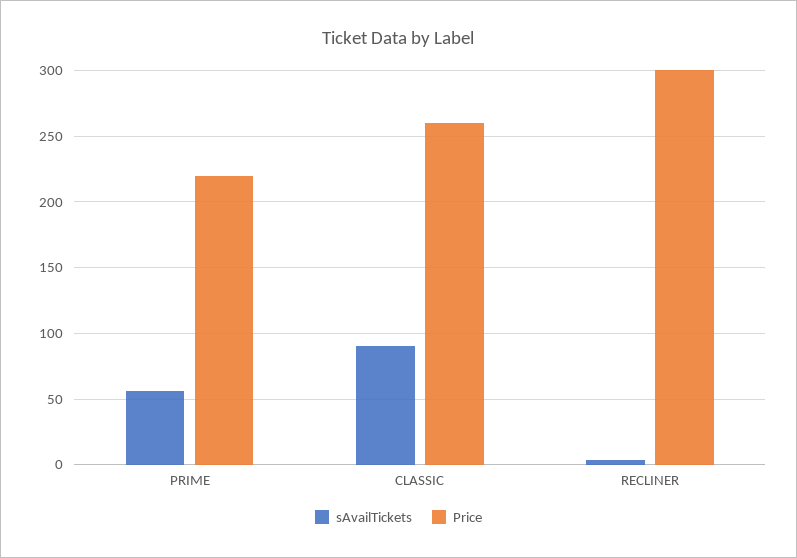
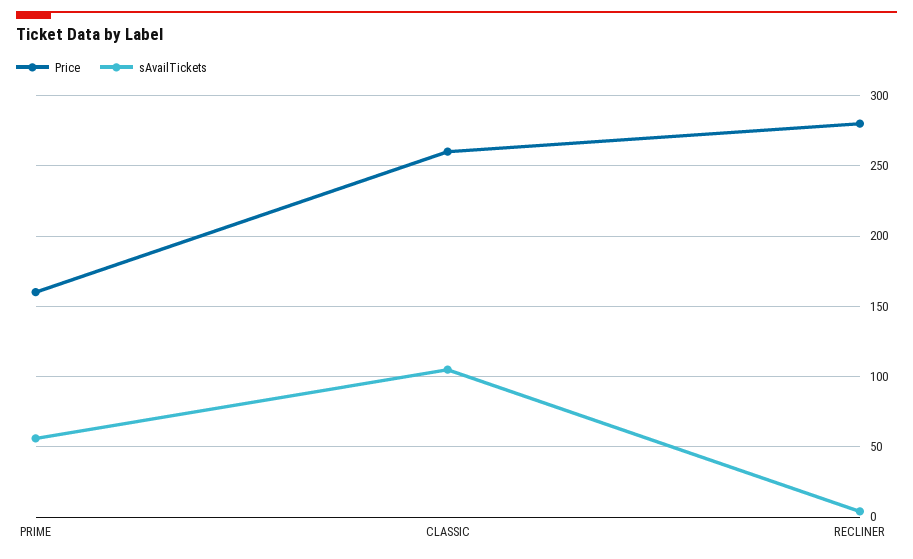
  {
    "sAvailTickets": {
      "PRIME": 55,
-     "CLASSIC": 90,
+     "CLASSIC": 105,
      "RECLINER": 5
    },
    "Price": {
-     "PRIME": 220,
+     "PRIME": 160,
      "CLASSIC": 260,
-     "RECLINER": 300
+     "RECLINER": 280
    }
  }

